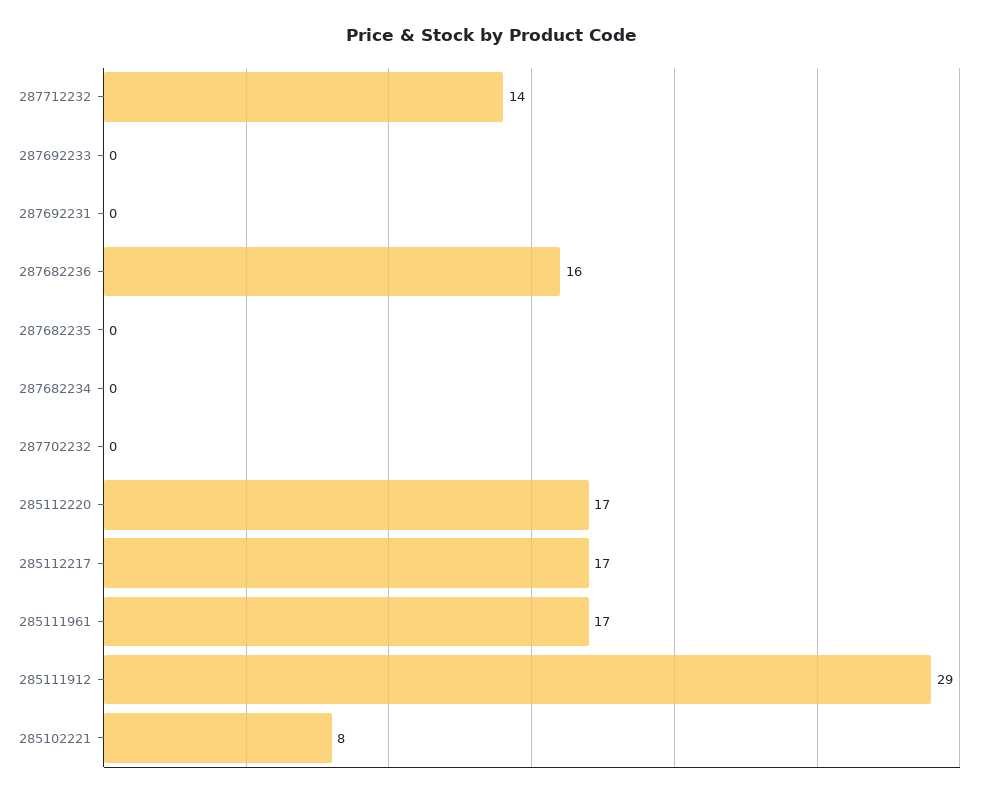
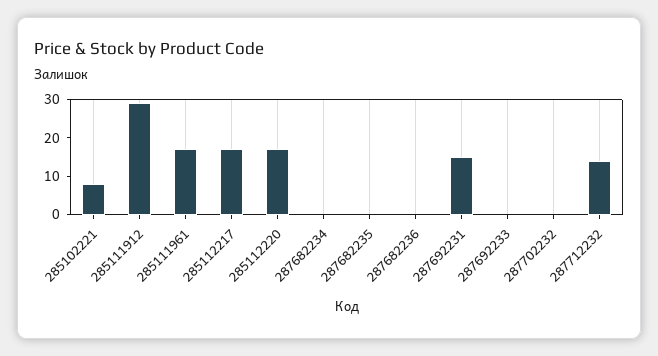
  {
    "287712232": 14,
    "287692233": 0,
-   "287692231": 0,
+   "287692231": 15,
-   "287682236": 16,
+   "287682236": 0,
    "287682235": 0,
    "287682234": 0,
    "287702232": 0,
    "285112220": 17,
    "285112217": 17,
    "285111961": 17,
    "285111912": 29,
    "285102221": 8
  }

